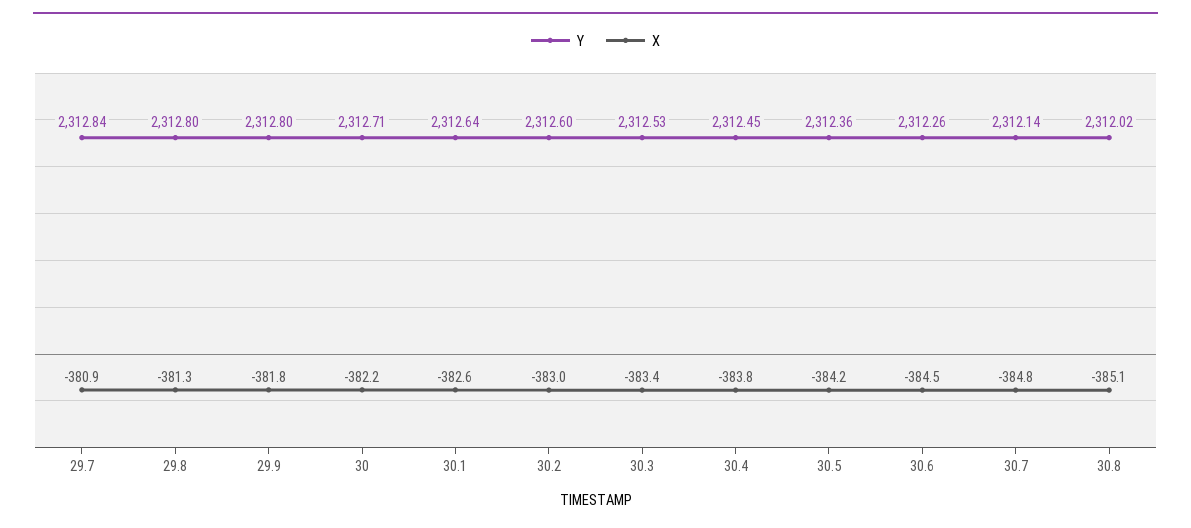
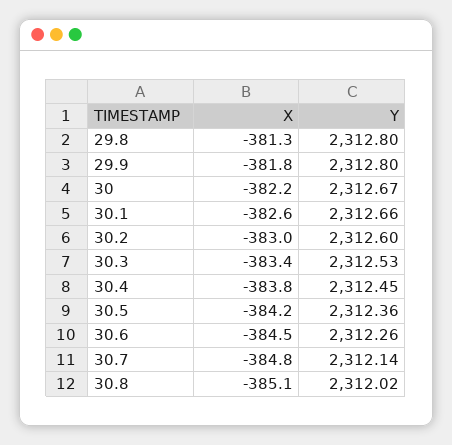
  {
    "Y": {
-     "29.7": 2312.84,
      "29.8": 2312.8,
      "29.9": 2312.8,
-     "30": 2312.71,
+     "30": 2312.67,
-     "30.1": 2312.64,
+     "30.1": 2312.66,
      "30.2": 2312.6,
      "30.3": 2312.53,
      "30.4": 2312.45,
      "30.5": 2312.36,
      "30.6": 2312.26,
      "30.7": 2312.14,
      "30.8": 2312.02
    },
    "X": {
-     "29.7": -380.9,
      "29.8": -381.3,
      "29.9": -381.8,
      "30": -382.2,
      "30.1": -382.6,
      "30.2": -383,
      "30.3": -383.4,
      "30.4": -383.8,
      "30.5": -384.2,
      "30.6": -384.5,
      "30.7": -384.8,
      "30.8": -385.1
    }
  }

